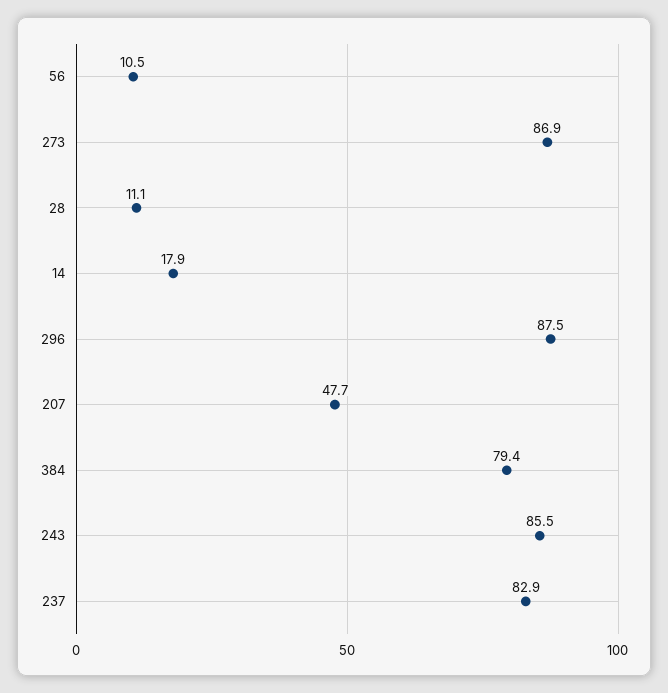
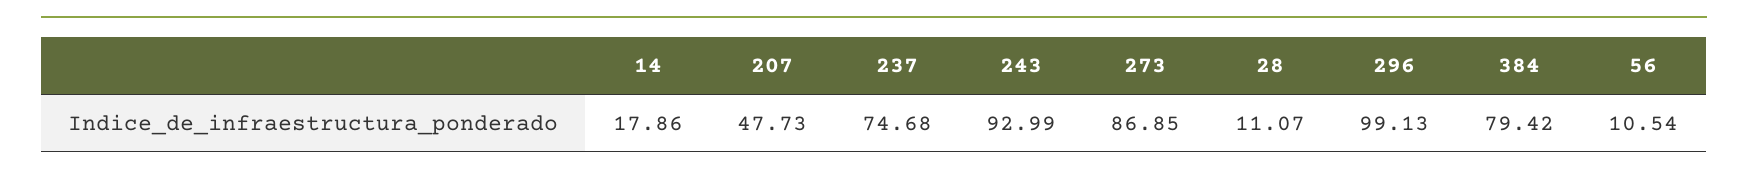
  {
    "56": 10.54,
    "273": 86.85,
    "28": 11.07,
    "14": 17.86,
-   "296": 87.5,
+   "296": 99.13,
    "207": 47.73,
    "384": 79.42,
-   "243": 85.5,
+   "243": 92.99,
-   "237": 82.9
+   "237": 74.68
  }

